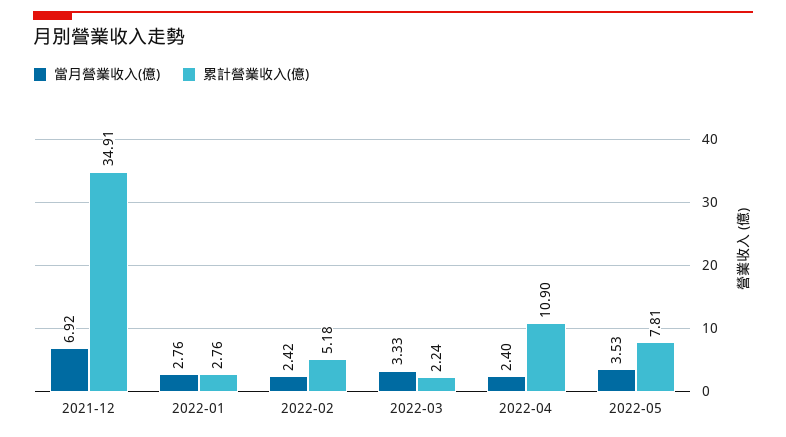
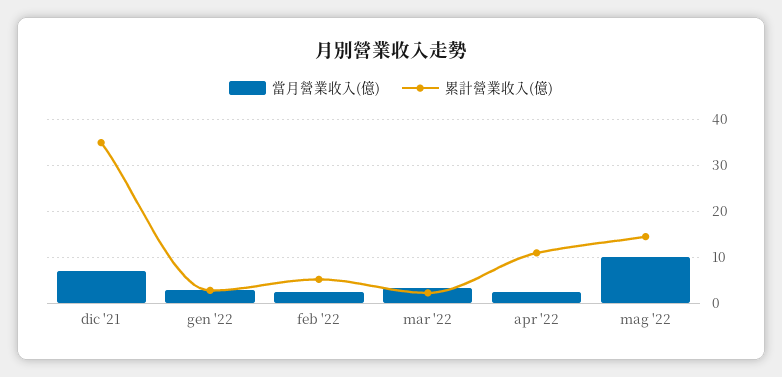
  {
    "當月營業收入(億)": {
      "2021-12": 6.92,
      "2022-01": 2.76,
      "2022-02": 2.42,
      "2022-03": 3.33,
      "2022-04": 2.4,
-     "2022-05": 3.53
+     "2022-05": 10
    },
    "累計營業收入(億)": {
      "2021-12": 34.91,
      "2022-01": 2.76,
      "2022-02": 5.18,
      "2022-03": 2.24,
      "2022-04": 10.9,
-     "2022-05": 7.81
+     "2022-05": 14
    }
  }

